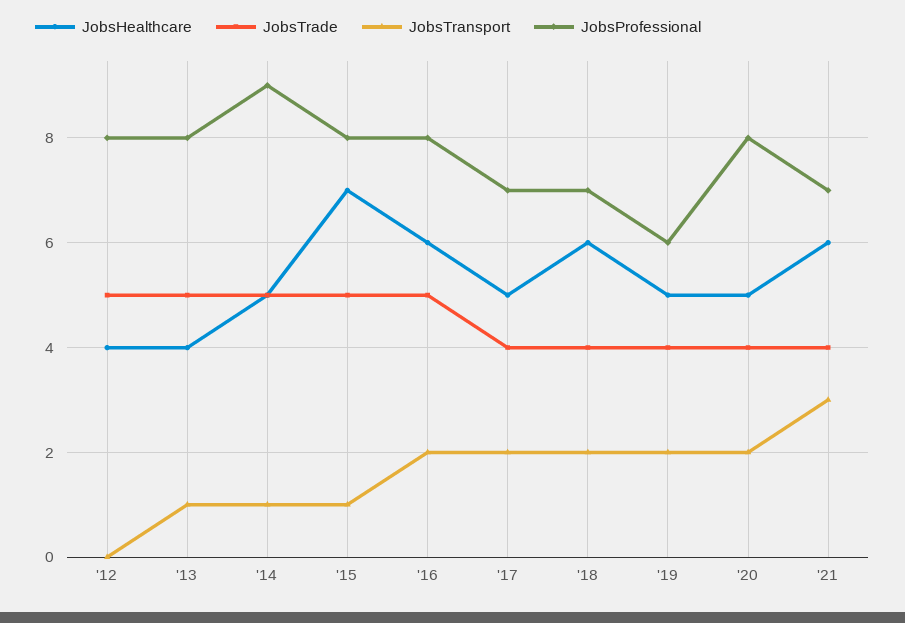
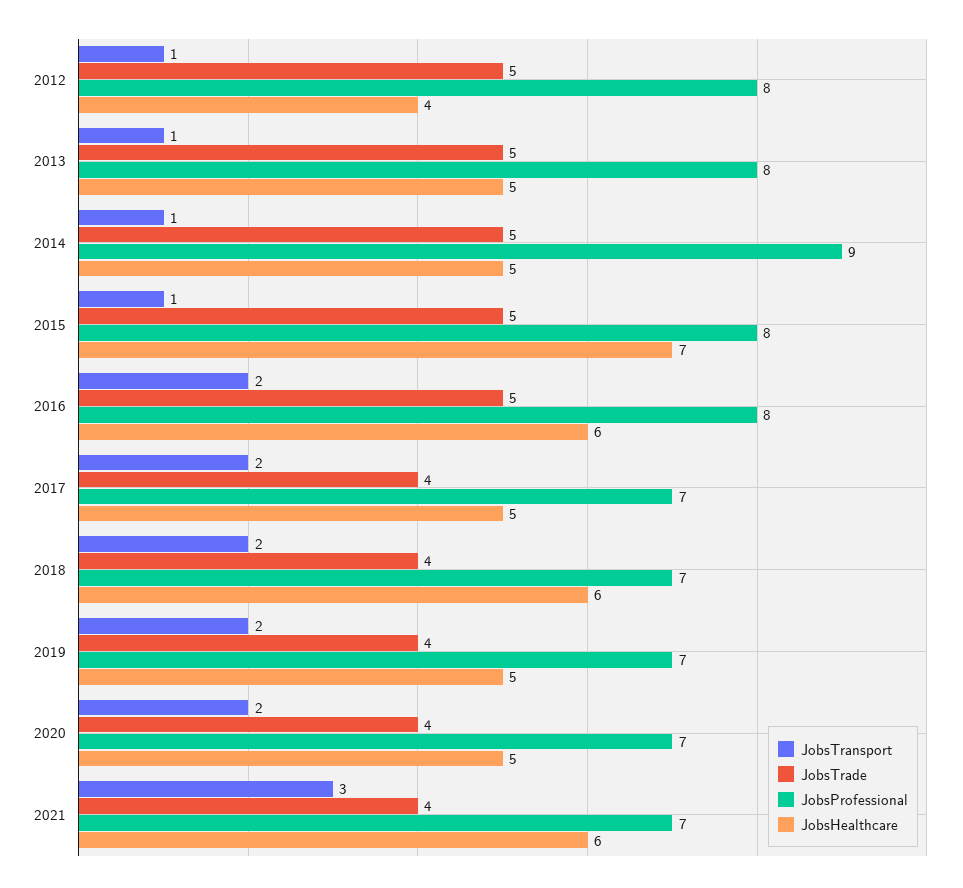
  {
    "JobsHealthcare": {
      "'12": 4,
-     "'13": 4,
+     "'13": 5,
      "'14": 5,
      "'15": 7,
      "'16": 6,
      "'17": 5,
      "'18": 6,
      "'19": 5,
      "'20": 5,
      "'21": 6
    },
    "JobsTrade": {
      "'12": 5,
      "'13": 5,
      "'14": 5,
      "'15": 5,
      "'16": 5,
      "'17": 4,
      "'18": 4,
      "'19": 4,
      "'20": 4,
      "'21": 4
    },
    "JobsTransport": {
-     "'12": 0,
+     "'12": 1,
      "'13": 1,
      "'14": 1,
      "'15": 1,
      "'16": 2,
      "'17": 2,
      "'18": 2,
      "'19": 2,
      "'20": 2,
      "'21": 3
    },
    "JobsProfessional": {
      "'12": 8,
      "'13": 8,
      "'14": 9,
      "'15": 8,
      "'16": 8,
      "'17": 7,
      "'18": 7,
-     "'19": 6,
+     "'19": 7,
-     "'20": 8,
+     "'20": 7,
      "'21": 7
    }
  }

